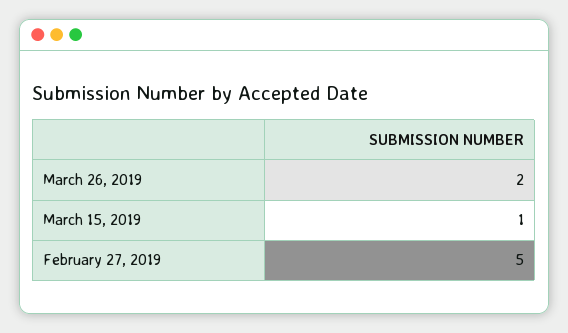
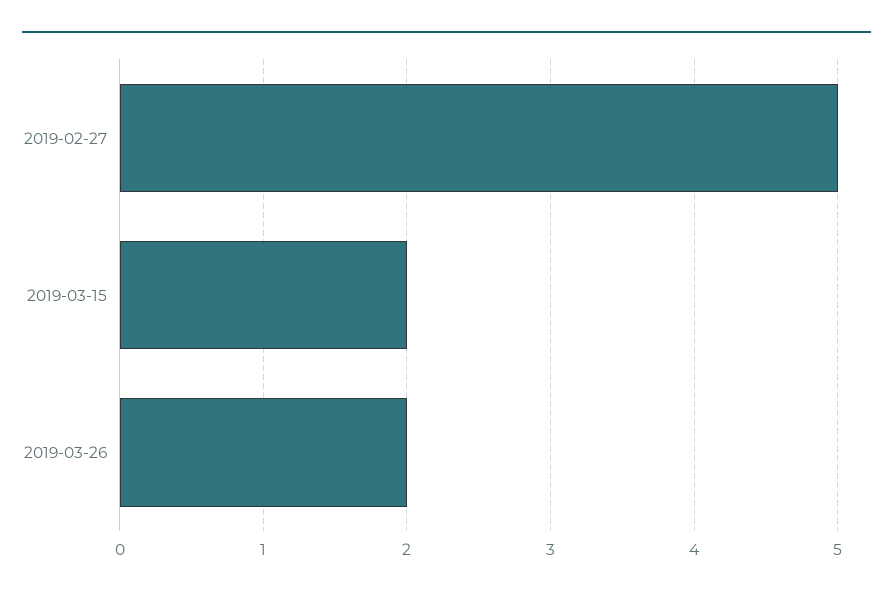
  {
    "March 26, 2019": 2,
-   "March 15, 2019": 1,
+   "March 15, 2019": 2,
    "February 27, 2019": 5
  }

